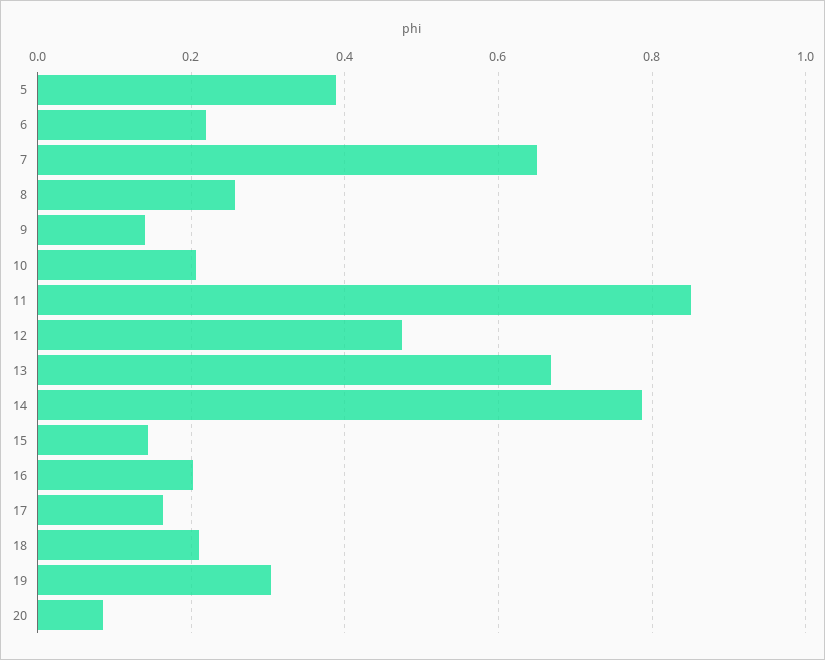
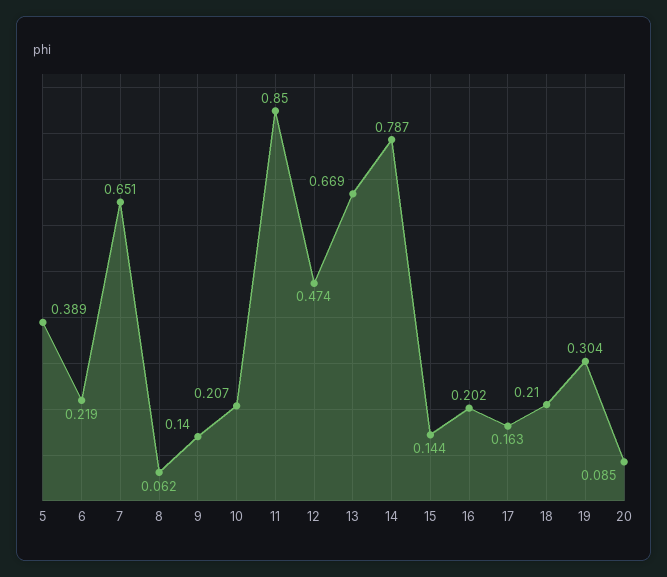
  {
    "5": 0.389,
    "6": 0.219,
    "7": 0.651,
-   "8": 0.26,
+   "8": 0.062,
    "9": 0.14,
    "10": 0.207,
    "11": 0.85,
    "12": 0.474,
    "13": 0.669,
    "14": 0.787,
    "15": 0.144,
    "16": 0.202,
    "17": 0.163,
    "18": 0.21,
    "19": 0.304,
    "20": 0.085
  }

